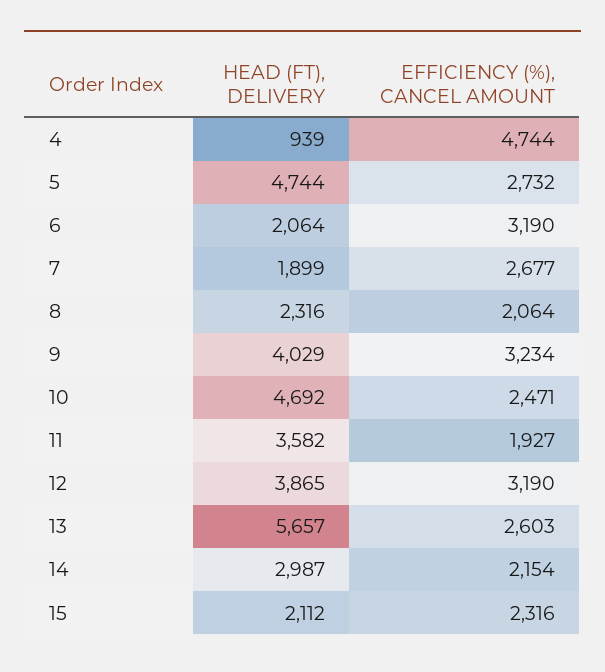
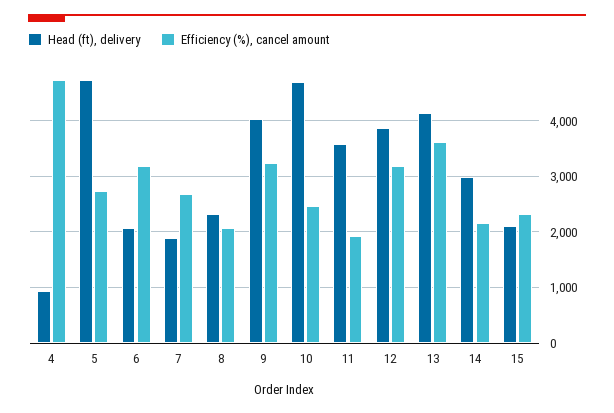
  {
    "HEAD (FT), DELIVERY": {
      "4": 939,
      "5": 4744,
      "6": 2064,
      "7": 1899,
      "8": 2316,
      "9": 4029,
      "10": 4692,
      "11": 3582,
      "12": 3865,
-     "13": 5657,
+     "13": 4200,
      "14": 2987,
      "15": 2112
    },
    "EFFICIENCY (%), CANCEL AMOUNT": {
      "4": 4744,
      "5": 2732,
      "6": 3190,
      "7": 2677,
      "8": 2064,
      "9": 3234,
      "10": 2471,
      "11": 1927,
      "12": 3190,
-     "13": 2603,
+     "13": 3600,
      "14": 2154,
      "15": 2316
    }
  }

